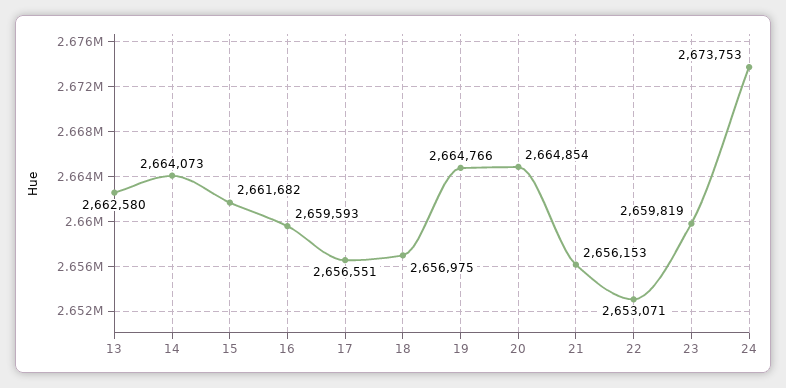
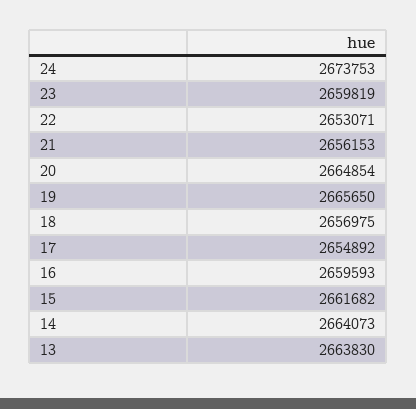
  {
-   "13": 2662580,
+   "13": 2663830,
    "14": 2664073,
    "15": 2661682,
    "16": 2659593,
-   "17": 2656551,
+   "17": 2654892,
    "18": 2656975,
-   "19": 2664766,
+   "19": 2665650,
    "20": 2664854,
    "21": 2656153,
    "22": 2653071,
    "23": 2659819,
    "24": 2673753
  }

